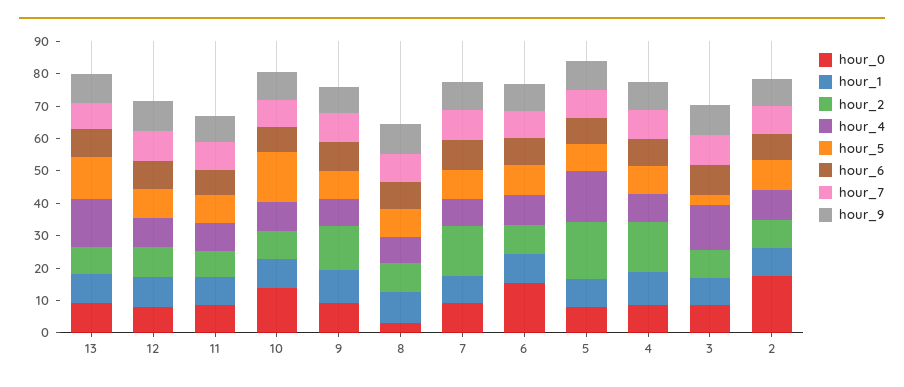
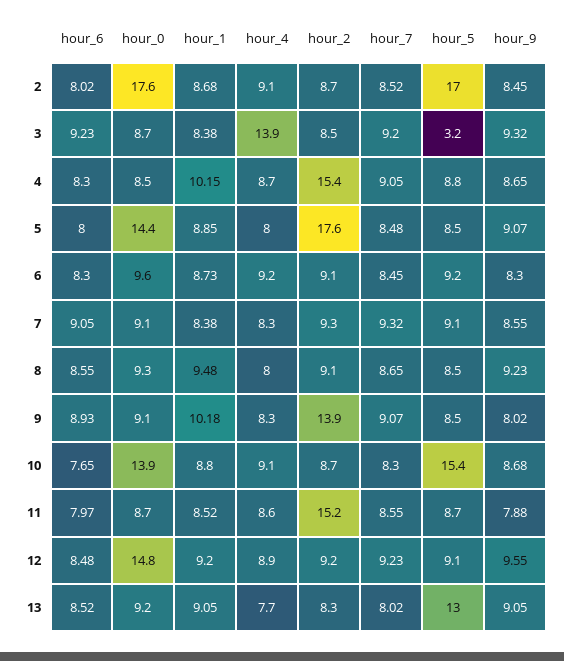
  {
    "hour_0": {
      "13": 9.2,
-     "12": 7.5,
+     "12": 14.8,
      "11": 8.7,
      "10": 13.9,
      "9": 9.1,
-     "8": 2.5,
+     "8": 9.3,
      "7": 9.1,
-     "6": 15,
+     "6": 9.6,
-     "5": 7.5,
+     "5": 14.4,
      "4": 8.5,
      "3": 8.7,
      "2": 17.6
    },
    "hour_1": {
      "13": 9.05,
      "12": 9.2,
      "11": 8.52,
      "10": 8.8,
      "9": 10.18,
      "8": 9.48,
      "7": 8.38,
      "6": 8.73,
      "5": 8.85,
      "4": 10.15,
      "3": 8.38,
      "2": 8.68
    },
    "hour_2": {
      "13": 8.3,
      "12": 9.2,
-     "11": 7.5,
+     "11": 15.2,
      "10": 8.7,
      "9": 13.9,
      "8": 9.1,
-     "7": 15,
+     "7": 9.3,
      "6": 9.1,
      "5": 17.6,
      "4": 15.4,
      "3": 8.5,
      "2": 8.7
    },
    "hour_4": {
-     "13": 15,
+     "13": 7.7,
      "12": 8.9,
      "11": 8.6,
      "10": 9.1,
      "9": 8.3,
      "8": 8,
      "7": 8.3,
      "6": 9.2,
-     "5": 15,
+     "5": 8,
      "4": 8.7,
      "3": 13.9,
      "2": 9.1
    },
    "hour_5": {
      "13": 13,
      "12": 9.1,
      "11": 8.7,
      "10": 15.4,
      "9": 8.5,
      "8": 8.5,
      "7": 9.1,
      "6": 9.2,
      "5": 8.5,
      "4": 8.8,
      "3": 3.2,
-     "2": 10
+     "2": 17
    },
    "hour_6": {
      "13": 8.52,
      "12": 8.48,
      "11": 7.97,
      "10": 7.65,
      "9": 8.93,
      "8": 8.55,
      "7": 9.05,
      "6": 8.3,
      "5": 8,
      "4": 8.3,
      "3": 9.23,
      "2": 8.02
    },
    "hour_7": {
      "13": 8.02,
      "12": 9.23,
      "11": 8.55,
      "10": 8.3,
      "9": 9.07,
      "8": 8.65,
      "7": 9.32,
      "6": 8.45,
      "5": 8.48,
      "4": 9.05,
      "3": 9.2,
      "2": 8.52
    },
    "hour_9": {
      "13": 9.05,
      "12": 9.55,
      "11": 7.88,
      "10": 8.68,
      "9": 8.02,
      "8": 9.23,
      "7": 8.55,
      "6": 8.3,
      "5": 9.07,
      "4": 8.65,
      "3": 9.32,
      "2": 8.45
    }
  }

